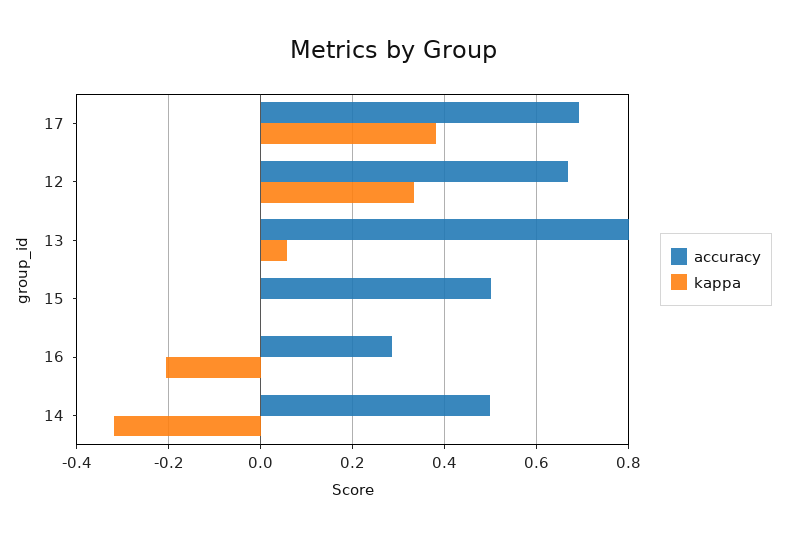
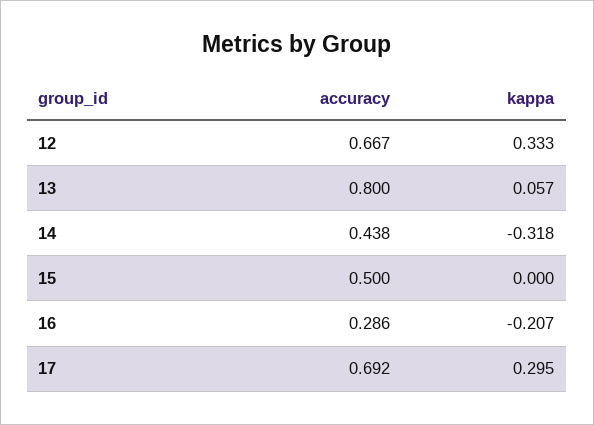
  {
    "accuracy": {
      "17": 0.692,
      "12": 0.667,
      "13": 0.8,
      "15": 0.5,
      "16": 0.286,
-     "14": 0.5
+     "14": 0.438
    },
    "kappa": {
-     "17": 0.38,
+     "17": 0.295,
      "12": 0.333,
      "13": 0.057,
      "15": 0,
      "16": -0.207,
      "14": -0.318
    }
  }

